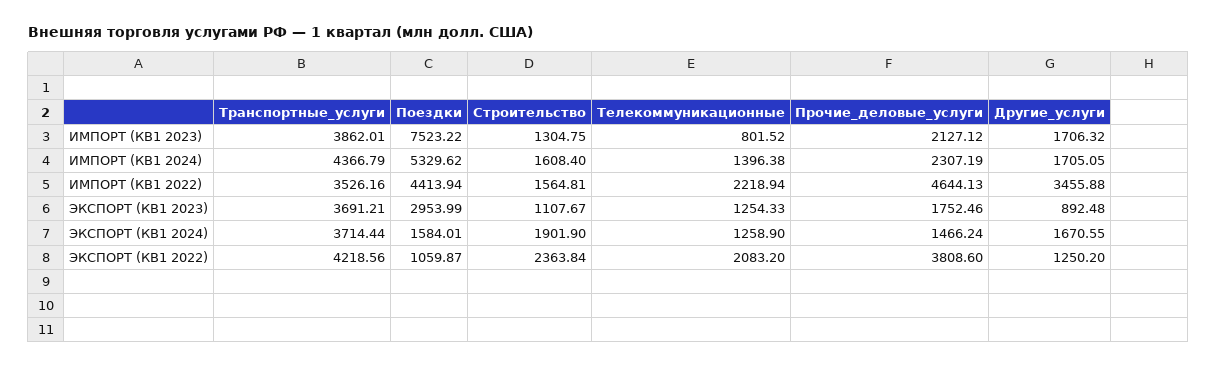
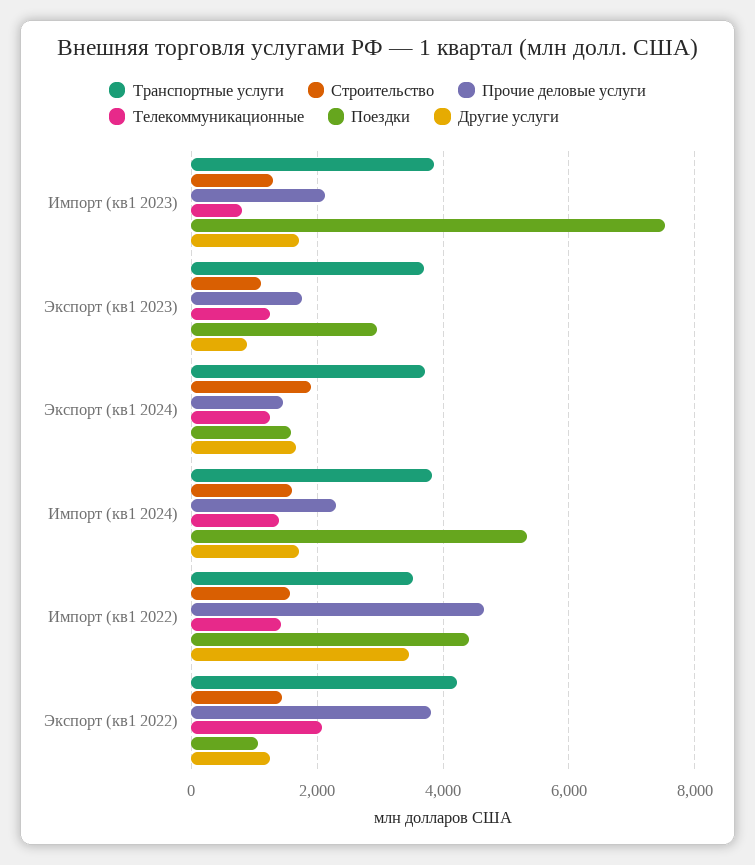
  {
    "Транспортные_услуги": {
      "ИМПОРТ (КВ1 2023)": 3862.01,
-     "ИМПОРТ (КВ1 2024)": 4366.79,
+     "ИМПОРТ (КВ1 2024)": 3800,
      "ИМПОРТ (КВ1 2022)": 3526.16,
      "ЭКСПОРТ (КВ1 2023)": 3691.21,
      "ЭКСПОРТ (КВ1 2024)": 3714.44,
      "ЭКСПОРТ (КВ1 2022)": 4218.56
    },
    "Поездки": {
      "ИМПОРТ (КВ1 2023)": 7523.22,
      "ИМПОРТ (КВ1 2024)": 5329.62,
      "ИМПОРТ (КВ1 2022)": 4413.94,
      "ЭКСПОРТ (КВ1 2023)": 2953.99,
      "ЭКСПОРТ (КВ1 2024)": 1584.01,
      "ЭКСПОРТ (КВ1 2022)": 1059.87
    },
    "Строительство": {
      "ИМПОРТ (КВ1 2023)": 1304.75,
      "ИМПОРТ (КВ1 2024)": 1608.4,
      "ИМПОРТ (КВ1 2022)": 1564.81,
      "ЭКСПОРТ (КВ1 2023)": 1107.67,
      "ЭКСПОРТ (КВ1 2024)": 1901.9,
-     "ЭКСПОРТ (КВ1 2022)": 2363.84
+     "ЭКСПОРТ (КВ1 2022)": 1400
    },
    "Телекоммуникационные": {
      "ИМПОРТ (КВ1 2023)": 801.52,
      "ИМПОРТ (КВ1 2024)": 1396.38,
-     "ИМПОРТ (КВ1 2022)": 2218.94,
+     "ИМПОРТ (КВ1 2022)": 1400,
      "ЭКСПОРТ (КВ1 2023)": 1254.33,
      "ЭКСПОРТ (КВ1 2024)": 1258.9,
      "ЭКСПОРТ (КВ1 2022)": 2083.2
    },
    "Прочие_деловые_услуги": {
      "ИМПОРТ (КВ1 2023)": 2127.12,
      "ИМПОРТ (КВ1 2024)": 2307.19,
      "ИМПОРТ (КВ1 2022)": 4644.13,
      "ЭКСПОРТ (КВ1 2023)": 1752.46,
      "ЭКСПОРТ (КВ1 2024)": 1466.24,
      "ЭКСПОРТ (КВ1 2022)": 3808.6
    },
    "Другие_услуги": {
      "ИМПОРТ (КВ1 2023)": 1706.32,
      "ИМПОРТ (КВ1 2024)": 1705.05,
      "ИМПОРТ (КВ1 2022)": 3455.88,
      "ЭКСПОРТ (КВ1 2023)": 892.48,
      "ЭКСПОРТ (КВ1 2024)": 1670.55,
      "ЭКСПОРТ (КВ1 2022)": 1250.2
    }
  }

